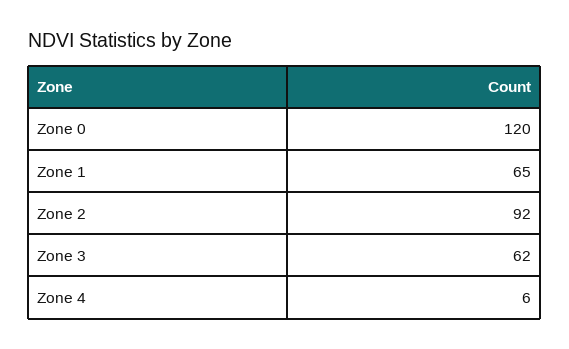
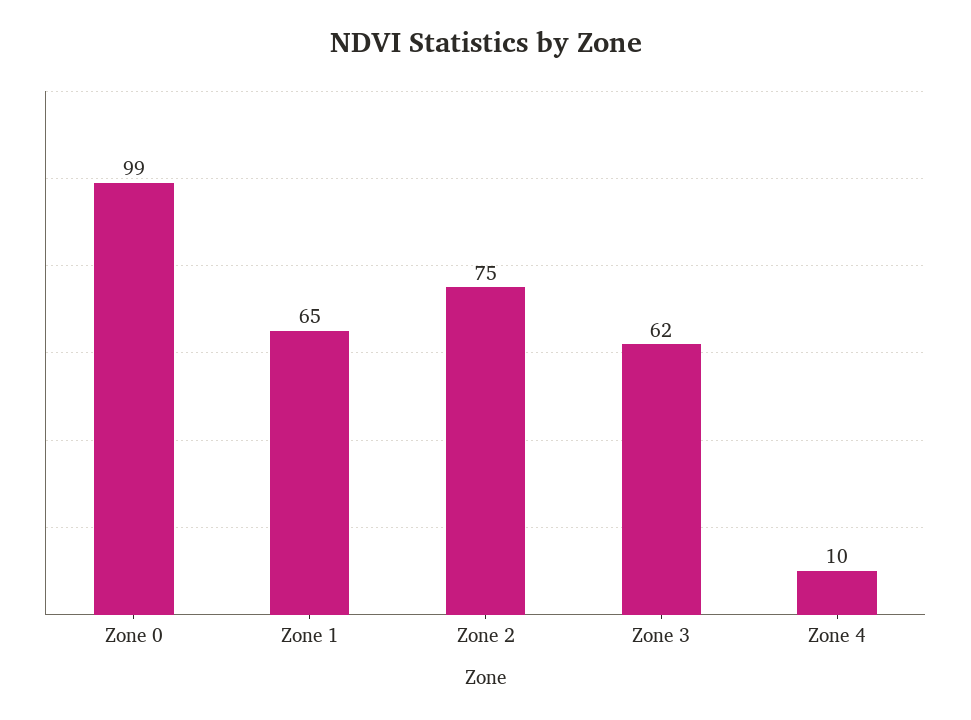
  {
-   "Zone 0": 120,
+   "Zone 0": 99,
    "Zone 1": 65,
-   "Zone 2": 92,
+   "Zone 2": 75,
    "Zone 3": 62,
-   "Zone 4": 6
+   "Zone 4": 10
  }

